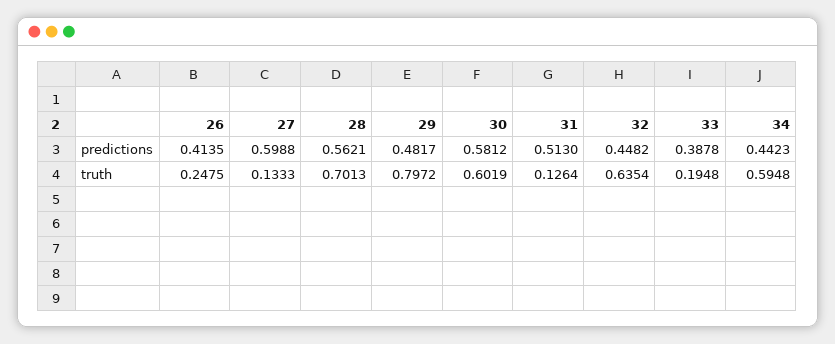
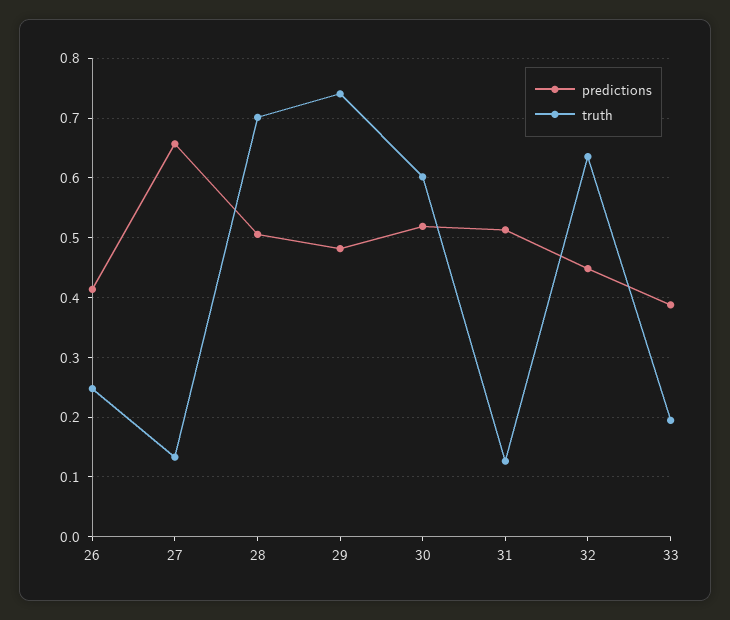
  {
    "predictions": {
      "26": 0.4135,
-     "27": 0.5988,
+     "27": 0.66,
-     "28": 0.5621,
+     "28": 0.5,
      "29": 0.4817,
-     "30": 0.5812,
+     "30": 0.52,
      "31": 0.513,
      "32": 0.4482,
-     "33": 0.3878,
+     "33": 0.3878
-     "34": 0.4423
    },
    "truth": {
      "26": 0.2475,
      "27": 0.1333,
      "28": 0.7013,
-     "29": 0.7972,
+     "29": 0.74,
      "30": 0.6019,
      "31": 0.1264,
      "32": 0.6354,
-     "33": 0.1948,
+     "33": 0.1948
-     "34": 0.5948
    }
  }

